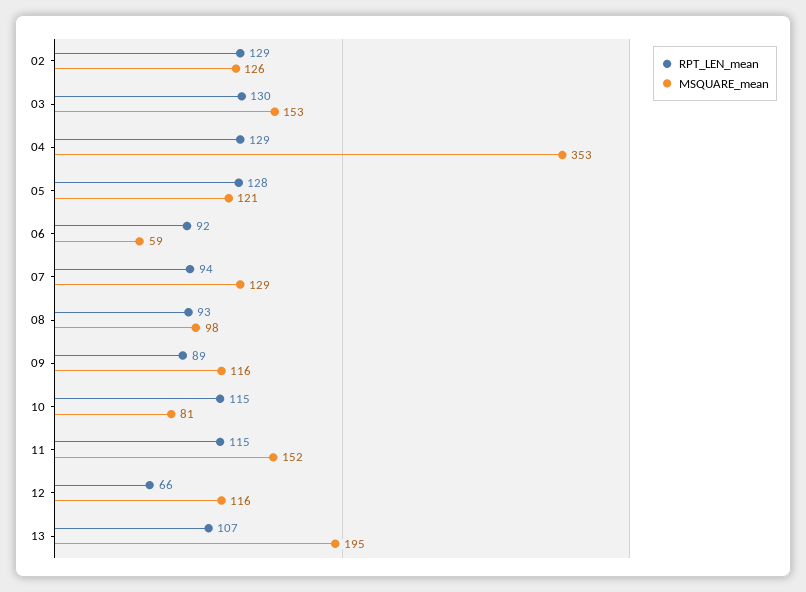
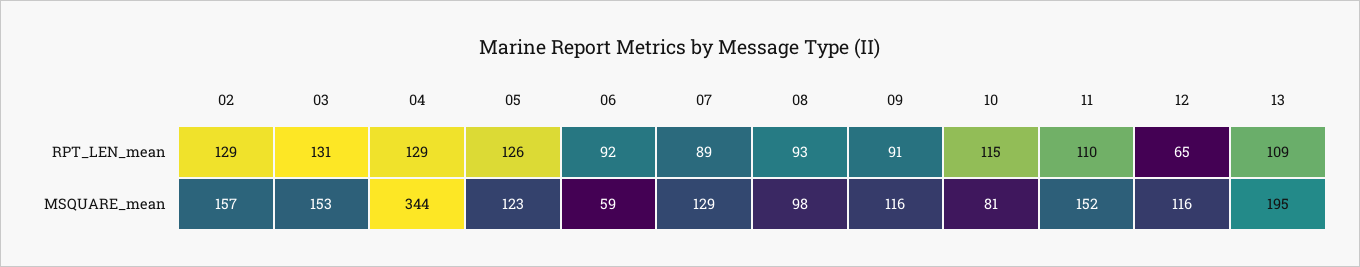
  {
    "RPT_LEN_mean": {
      "02": 129,
-     "03": 130,
+     "03": 131,
      "04": 129,
-     "05": 128,
+     "05": 126,
      "06": 92,
-     "07": 94,
+     "07": 89,
      "08": 93,
-     "09": 89,
+     "09": 91,
      "10": 115,
-     "11": 115,
+     "11": 110,
-     "12": 66,
+     "12": 65,
-     "13": 107
+     "13": 109
    },
    "MSQUARE_mean": {
-     "02": 126,
+     "02": 157,
      "03": 153,
-     "04": 353,
+     "04": 344,
-     "05": 121,
+     "05": 123,
      "06": 59,
      "07": 129,
      "08": 98,
      "09": 116,
      "10": 81,
      "11": 152,
      "12": 116,
      "13": 195
    }
  }

